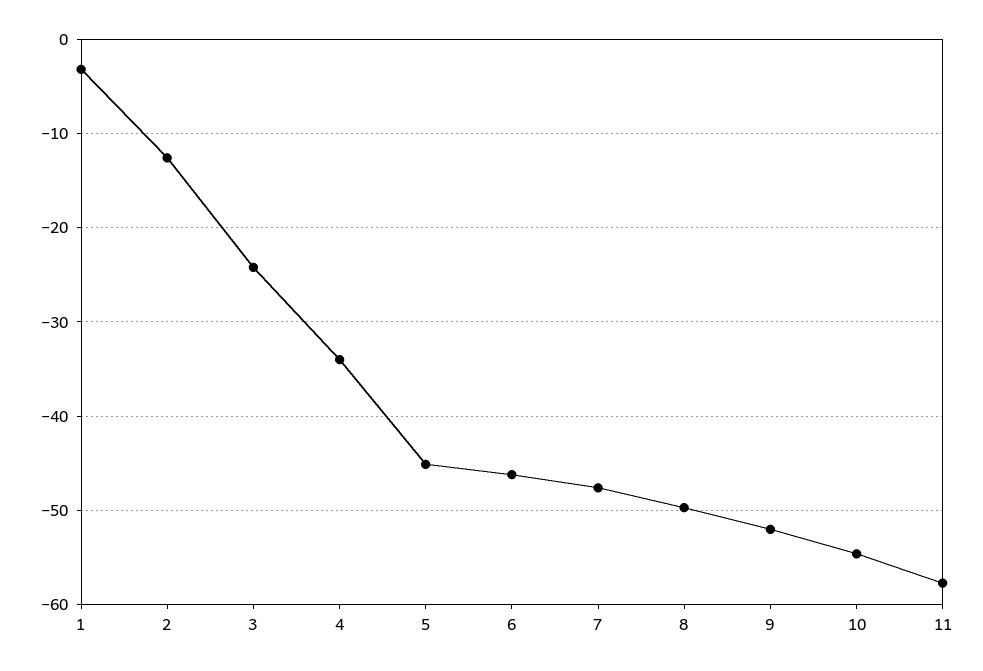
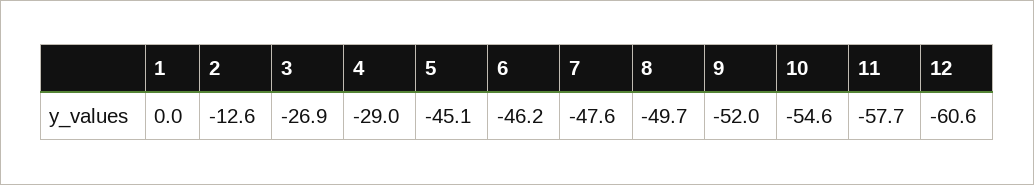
  {
-   "1": -3,
+   "1": 0,
    "2": -12.6,
-   "3": -24,
+   "3": -26.9,
-   "4": -34,
+   "4": -29,
    "5": -45.1,
    "6": -46.2,
    "7": -47.6,
    "8": -49.7,
    "9": -52,
    "10": -54.6,
-   "11": -57.7
+   "11": -57.7,
+   "12": -60.6
  }

